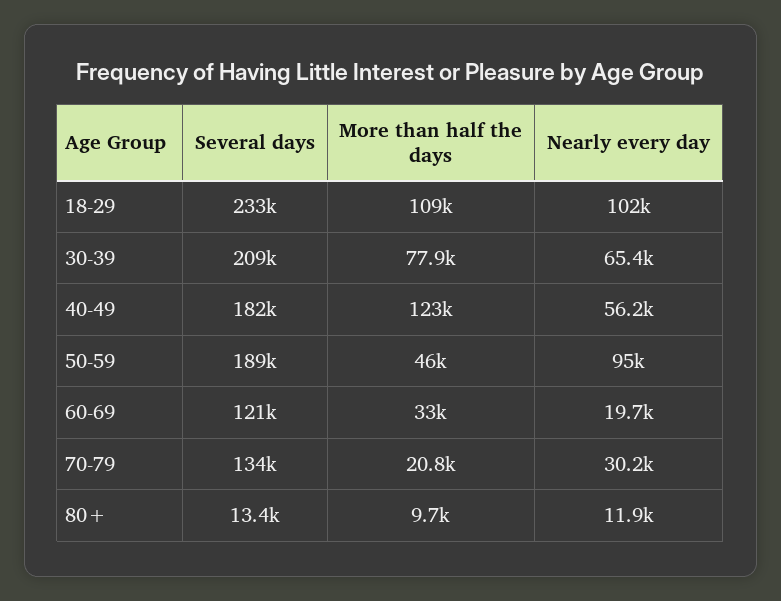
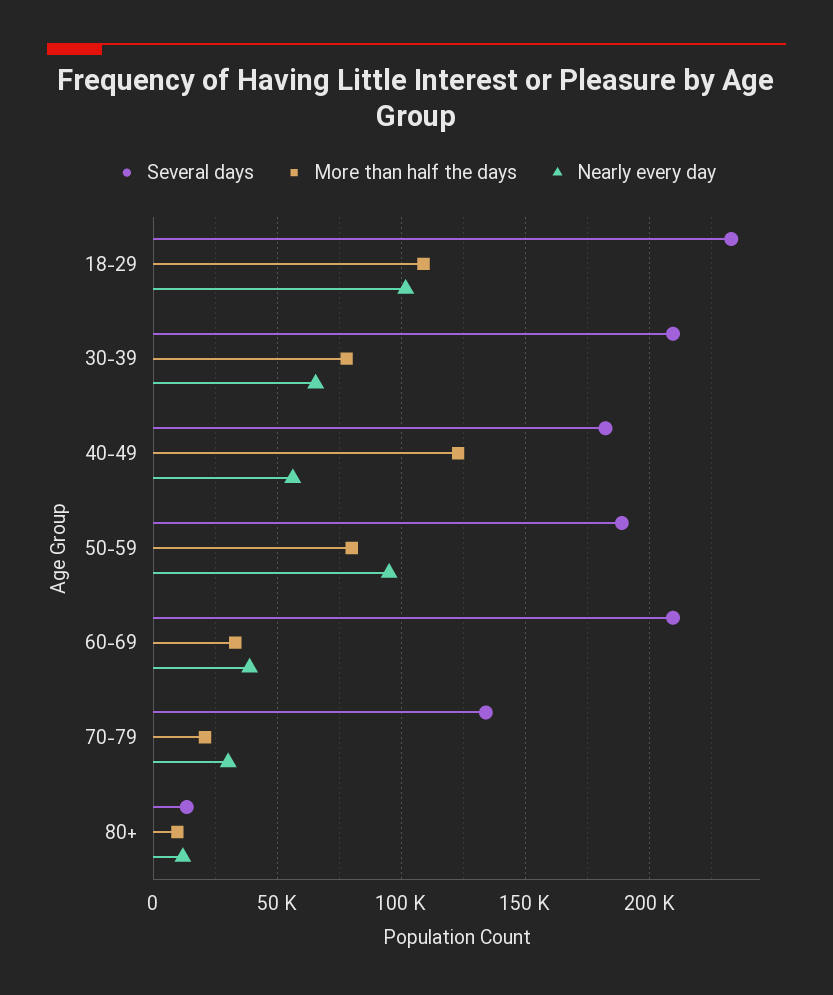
  {
    "Several days": {
      "18-29": 233000,
      "30-39": 209000,
      "40-49": 182000,
      "50-59": 189000,
-     "60-69": 121000,
+     "60-69": 210000,
      "70-79": 134000,
      "80+": 13400
    },
    "More than half the days": {
      "18-29": 109000,
      "30-39": 77900,
      "40-49": 123000,
-     "50-59": 46000,
+     "50-59": 80000,
      "60-69": 33000,
      "70-79": 20800,
      "80+": 9700
    },
    "Nearly every day": {
      "18-29": 102000,
      "30-39": 65400,
      "40-49": 56200,
      "50-59": 95000,
-     "60-69": 19700,
+     "60-69": 40000,
      "70-79": 30200,
      "80+": 11900
    }
  }

